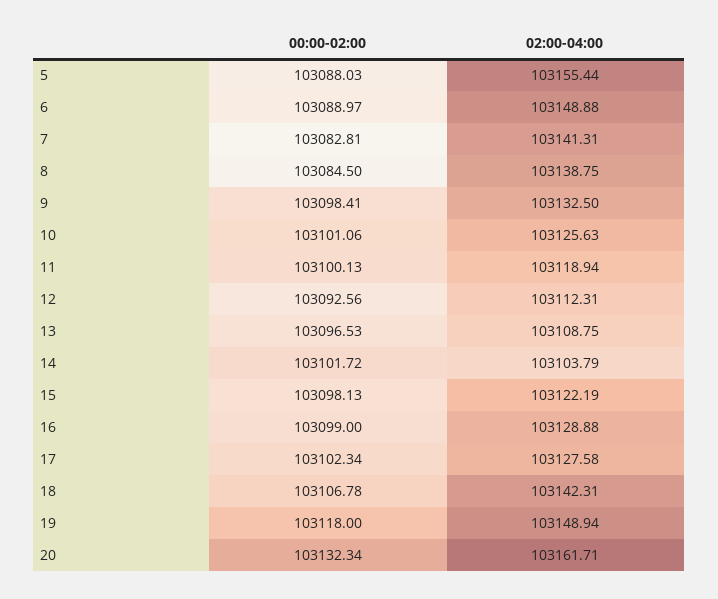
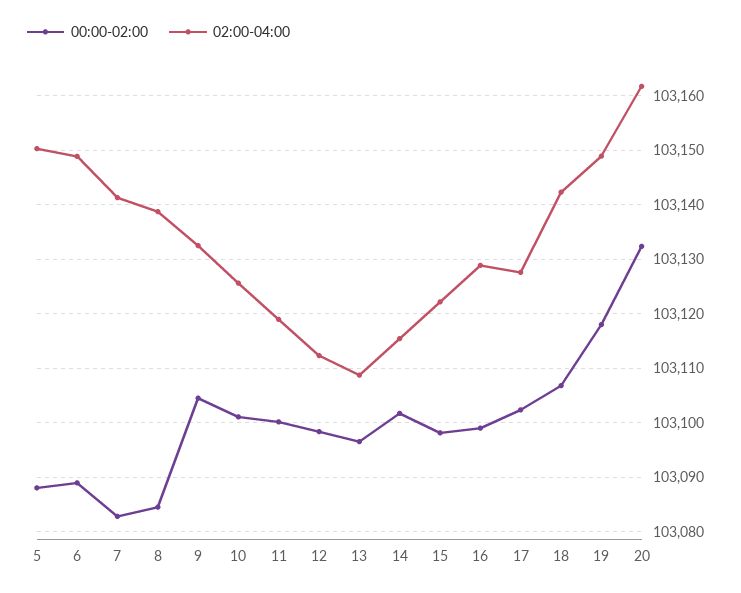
  {
    "00:00-02:00": {
      "5": 103088.03,
      "6": 103088.97,
      "7": 103082.81,
      "8": 103084.5,
-     "9": 103098.41,
+     "9": 103104,
      "10": 103101.06,
      "11": 103100.13,
-     "12": 103092.56,
+     "12": 103098,
      "13": 103096.53,
      "14": 103101.72,
      "15": 103098.13,
      "16": 103099,
      "17": 103102.34,
      "18": 103106.78,
      "19": 103118,
      "20": 103132.34
    },
    "02:00-04:00": {
-     "5": 103155.44,
+     "5": 103150,
      "6": 103148.88,
      "7": 103141.31,
      "8": 103138.75,
      "9": 103132.5,
      "10": 103125.63,
      "11": 103118.94,
      "12": 103112.31,
      "13": 103108.75,
-     "14": 103103.79,
+     "14": 103116,
      "15": 103122.19,
      "16": 103128.88,
      "17": 103127.58,
      "18": 103142.31,
      "19": 103148.94,
      "20": 103161.71
    }
  }

